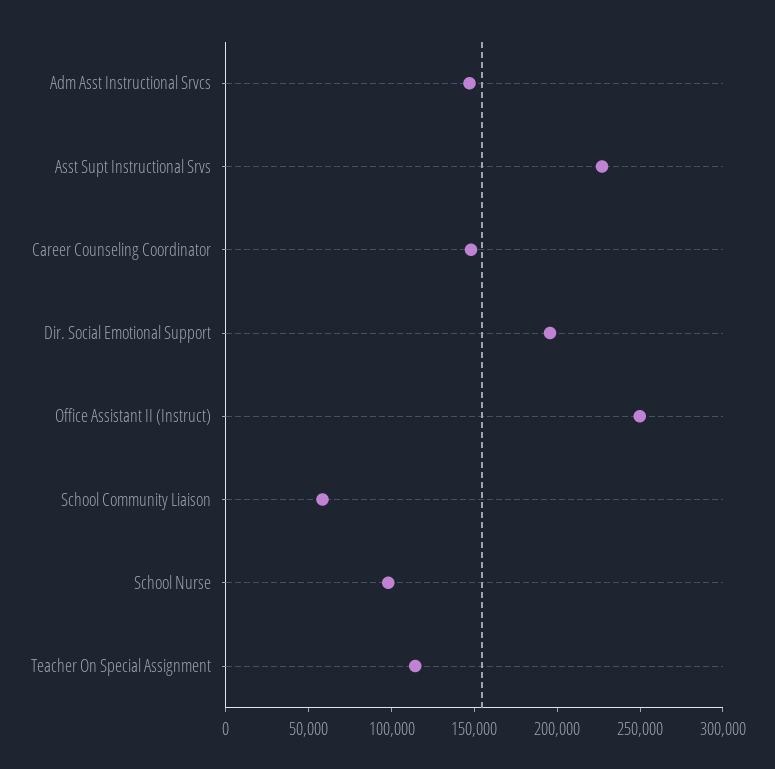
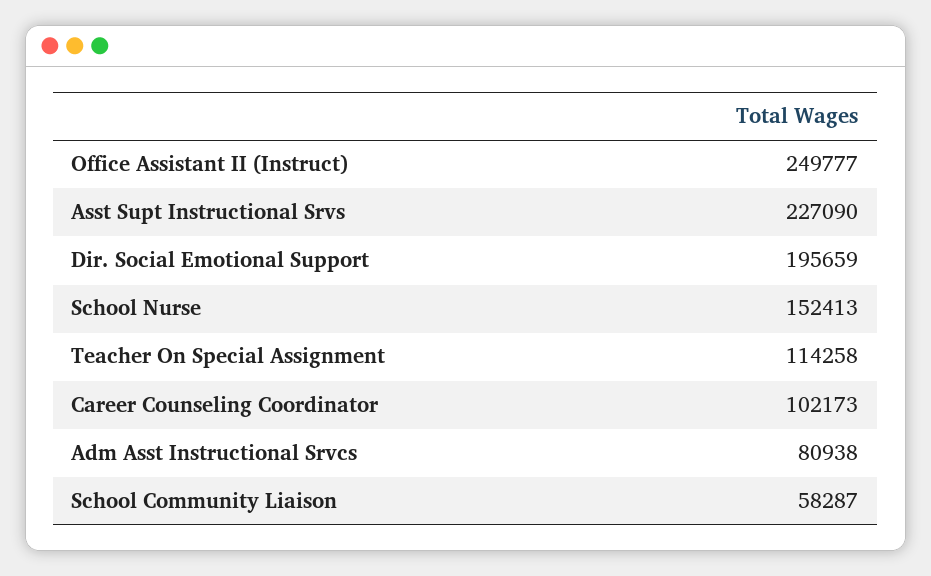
  {
-   "Adm Asst Instructional Srvcs": 150000,
+   "Adm Asst Instructional Srvcs": 80938,
    "Asst Supt Instructional Srvs": 227090,
-   "Career Counseling Coordinator": 150000,
+   "Career Counseling Coordinator": 102173,
    "Dir. Social Emotional Support": 195659,
    "Office Assistant II (Instruct)": 249777,
    "School Community Liaison": 58287,
-   "School Nurse": 100000,
+   "School Nurse": 152413,
    "Teacher On Special Assignment": 114258
  }

